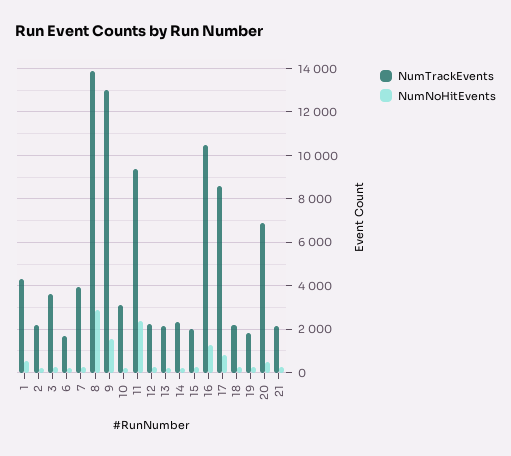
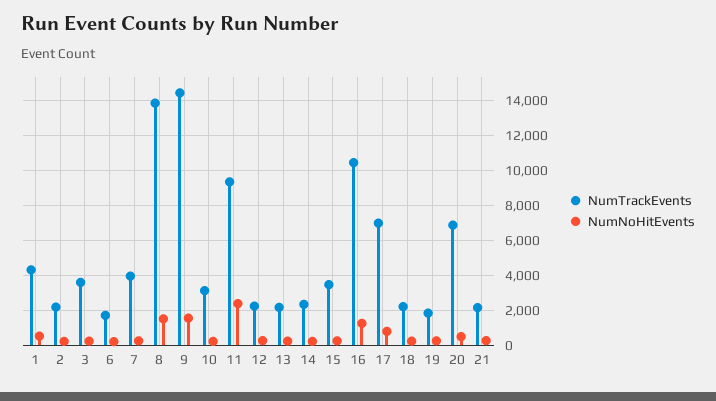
  {
    "NumTrackEvents": {
      "1": 4500,
      "2": 2000,
      "3": 3500,
      "6": 1500,
      "7": 4000,
      "8": 14000,
-     "9": 13000,
+     "9": 14500,
      "10": 3000,
      "11": 9500,
      "12": 2000,
      "13": 2000,
      "14": 2500,
-     "15": 2000,
+     "15": 3500,
      "16": 10500,
-     "17": 8500,
+     "17": 7000,
      "18": 2000,
      "19": 2000,
      "20": 7000,
      "21": 2000
    },
    "NumNoHitEvents": {
      "1": 500,
      "2": 0,
      "3": 0,
      "6": 0,
      "7": 0,
-     "8": 3000,
+     "8": 1500,
      "9": 1500,
      "10": 0,
      "11": 2500,
      "12": 500,
      "13": 0,
      "14": 0,
      "15": 0,
      "16": 1500,
      "17": 1000,
      "18": 0,
      "19": 0,
      "20": 500,
      "21": 500
    }
  }

